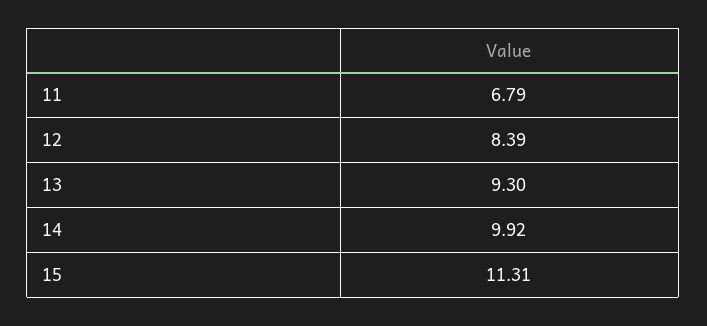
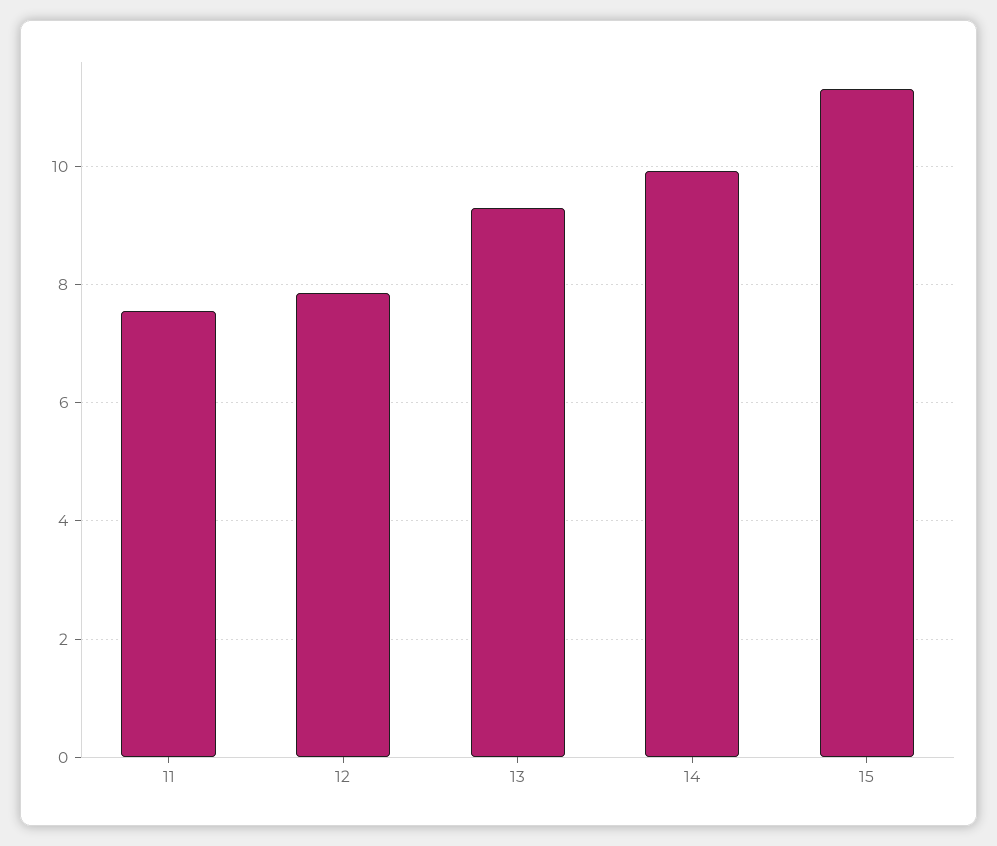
  {
-   "11": 6.79,
+   "11": 7.6,
-   "12": 8.39,
+   "12": 7.8,
    "13": 9.3,
    "14": 9.92,
    "15": 11.31
  }

